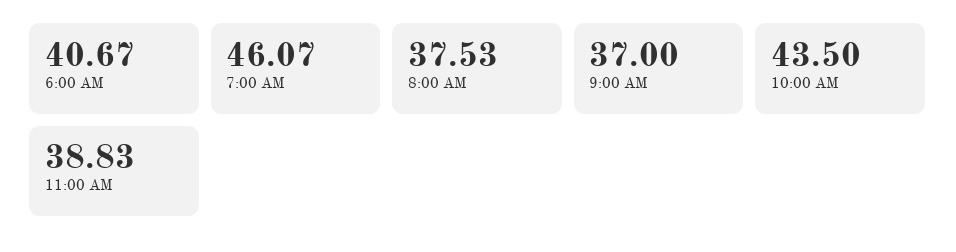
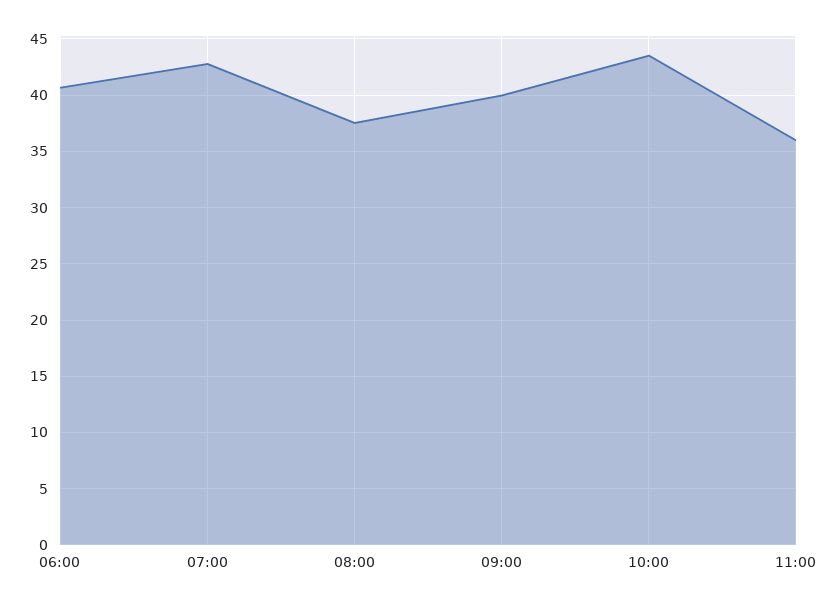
  {
    "6:00 AM": 40.67,
-   "7:00 AM": 46.07,
+   "7:00 AM": 43,
    "8:00 AM": 37.53,
-   "9:00 AM": 37,
+   "9:00 AM": 40,
    "10:00 AM": 43.5,
-   "11:00 AM": 38.83
+   "11:00 AM": 36
  }

